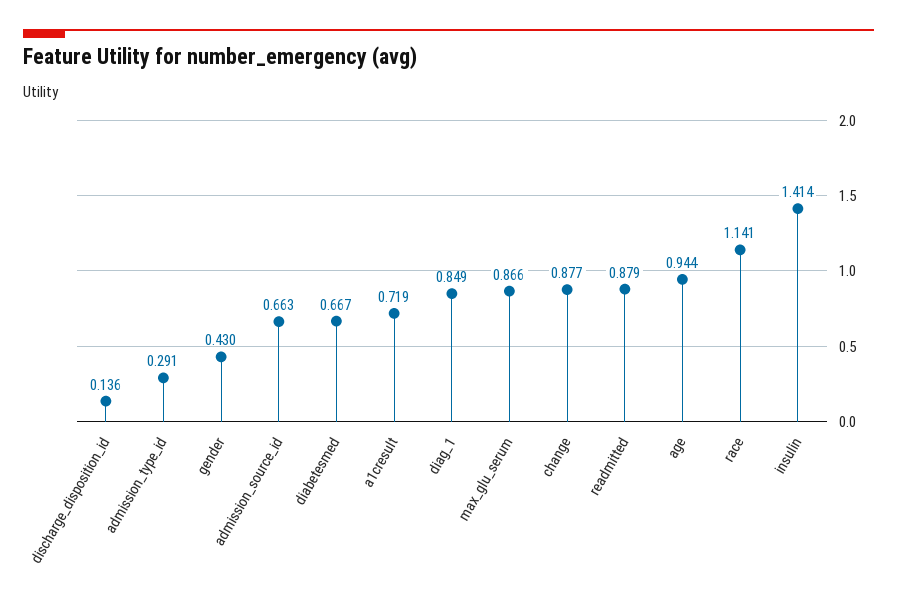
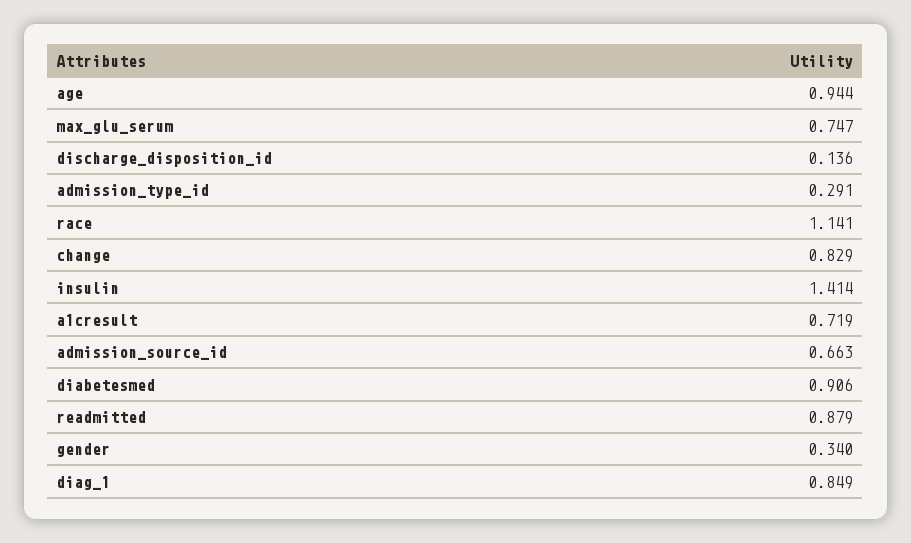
  {
    "discharge_disposition_id": 0.136,
    "admission_type_id": 0.291,
-   "gender": 0.43,
+   "gender": 0.34,
    "admission_source_id": 0.663,
-   "diabetesmed": 0.667,
+   "diabetesmed": 0.906,
    "a1cresult": 0.719,
    "diag_1": 0.849,
-   "max_glu_serum": 0.866,
+   "max_glu_serum": 0.747,
-   "change": 0.877,
+   "change": 0.829,
    "readmitted": 0.879,
    "age": 0.944,
    "race": 1.141,
    "insulin": 1.414
  }

